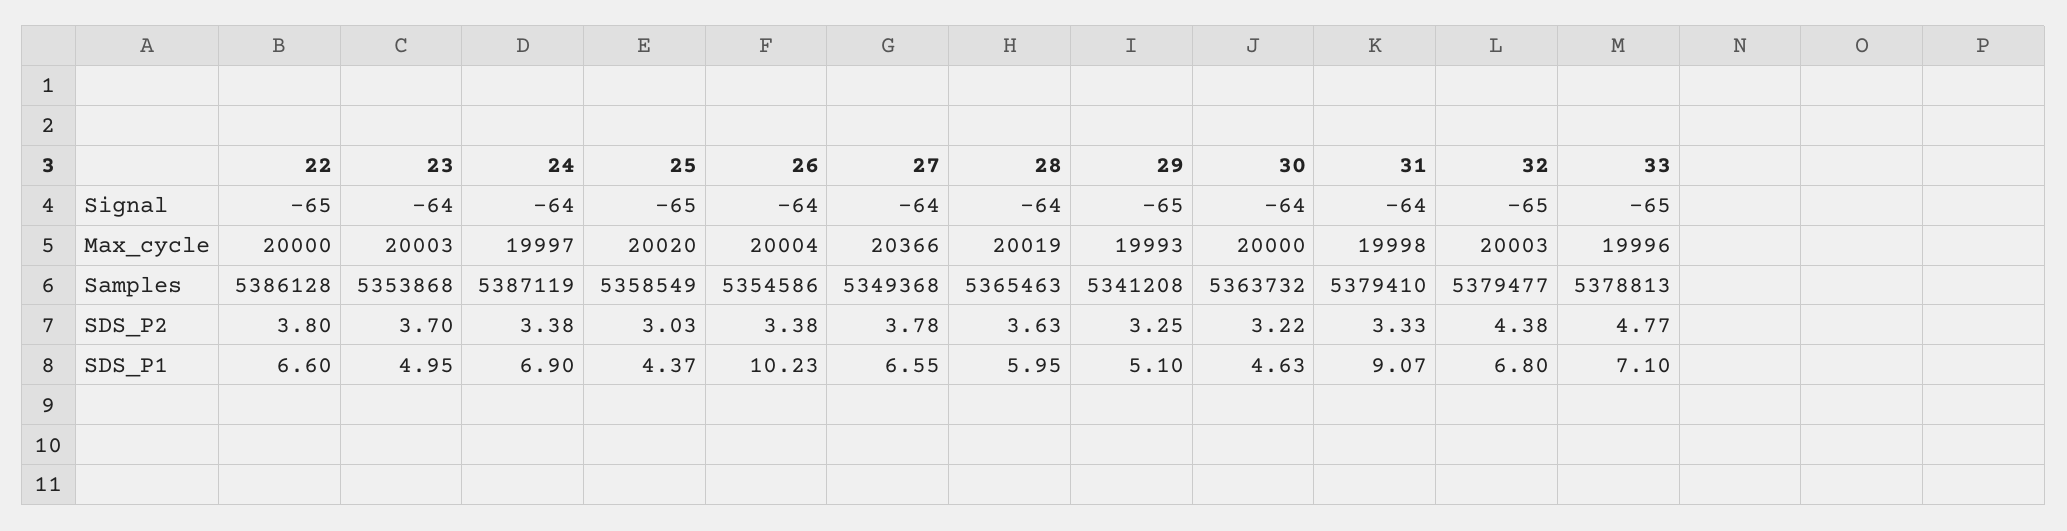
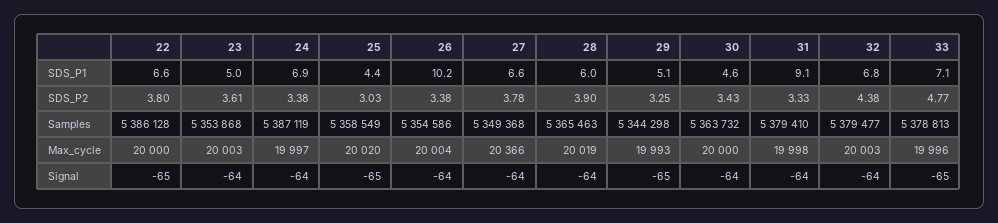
  {
    "22": {
      "Signal": -65,
      "Max_cycle": 20000,
      "Samples": 5386128,
      "SDS_P2": 3.8,
      "SDS_P1": 6.6
    },
    "23": {
      "Signal": -64,
      "Max_cycle": 20003,
      "Samples": 5353868,
-     "SDS_P2": 3.7,
+     "SDS_P2": 3.61,
      "SDS_P1": 4.95
    },
    "24": {
      "Signal": -64,
      "Max_cycle": 19997,
      "Samples": 5387119,
      "SDS_P2": 3.38,
      "SDS_P1": 6.9
    },
    "25": {
      "Signal": -65,
      "Max_cycle": 20020,
      "Samples": 5358549,
      "SDS_P2": 3.03,
      "SDS_P1": 4.37
    },
    "26": {
      "Signal": -64,
      "Max_cycle": 20004,
      "Samples": 5354586,
      "SDS_P2": 3.38,
      "SDS_P1": 10.23
    },
    "27": {
      "Signal": -64,
      "Max_cycle": 20366,
      "Samples": 5349368,
      "SDS_P2": 3.78,
      "SDS_P1": 6.55
    },
    "28": {
      "Signal": -64,
      "Max_cycle": 20019,
      "Samples": 5365463,
-     "SDS_P2": 3.63,
+     "SDS_P2": 3.9,
      "SDS_P1": 5.95
    },
    "29": {
      "Signal": -65,
      "Max_cycle": 19993,
-     "Samples": 5341208,
+     "Samples": 5344298,
      "SDS_P2": 3.25,
      "SDS_P1": 5.1
    },
    "30": {
      "Signal": -64,
      "Max_cycle": 20000,
      "Samples": 5363732,
-     "SDS_P2": 3.22,
+     "SDS_P2": 3.43,
      "SDS_P1": 4.63
    },
    "31": {
      "Signal": -64,
      "Max_cycle": 19998,
      "Samples": 5379410,
      "SDS_P2": 3.33,
      "SDS_P1": 9.07
    },
    "32": {
-     "Signal": -65,
+     "Signal": -64,
      "Max_cycle": 20003,
      "Samples": 5379477,
      "SDS_P2": 4.38,
      "SDS_P1": 6.8
    },
    "33": {
      "Signal": -65,
      "Max_cycle": 19996,
      "Samples": 5378813,
      "SDS_P2": 4.77,
      "SDS_P1": 7.1
    }
  }

